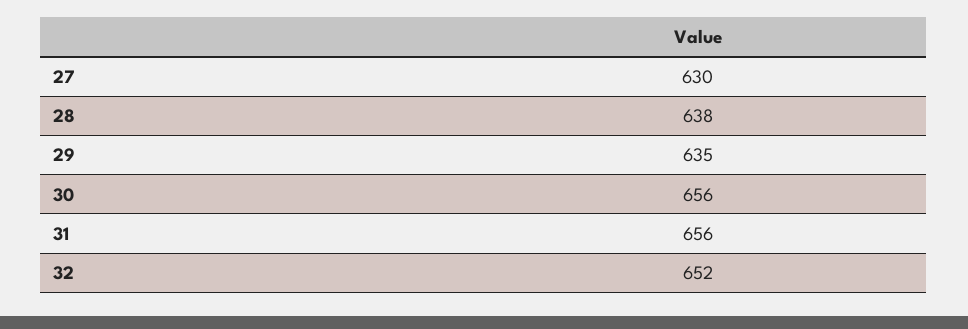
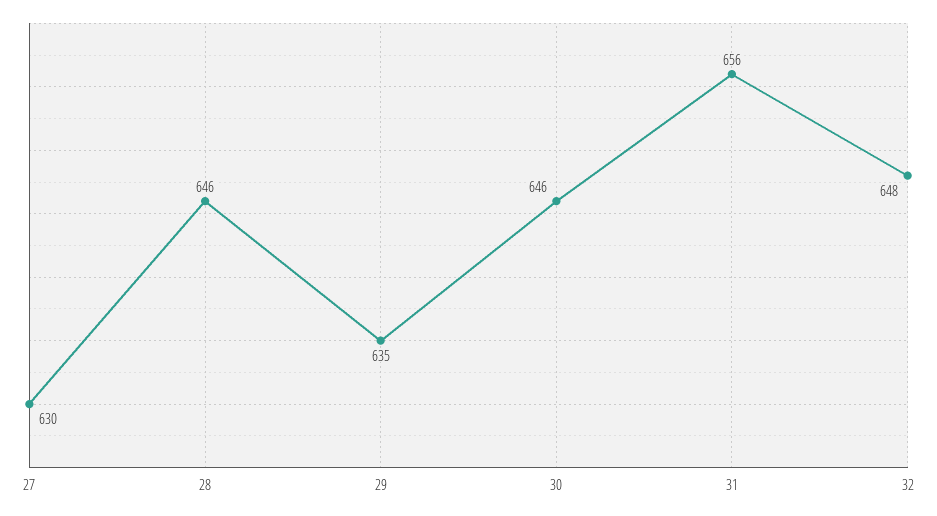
  {
    "27": 630,
-   "28": 638,
+   "28": 646,
    "29": 635,
-   "30": 656,
+   "30": 646,
    "31": 656,
-   "32": 652
+   "32": 648
  }

